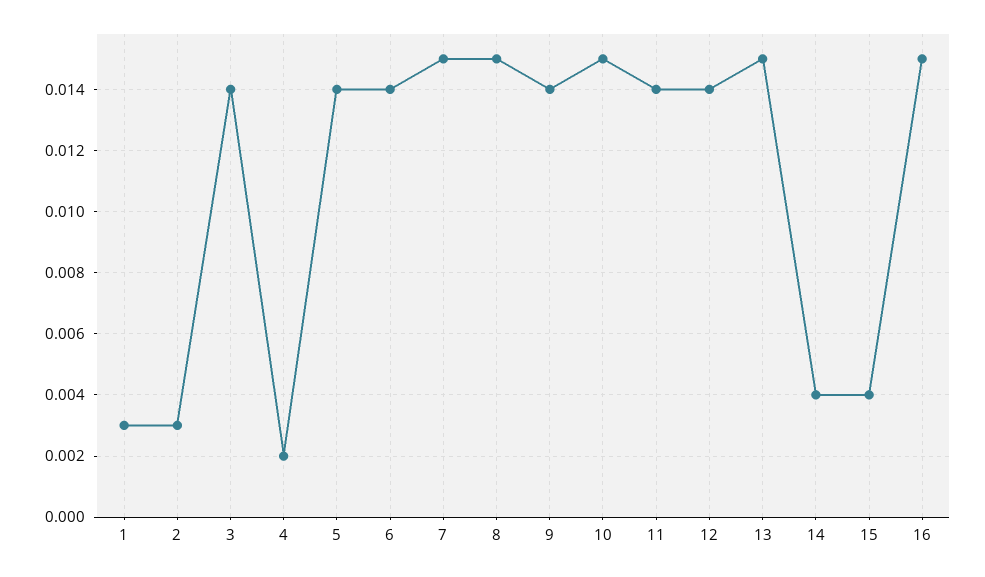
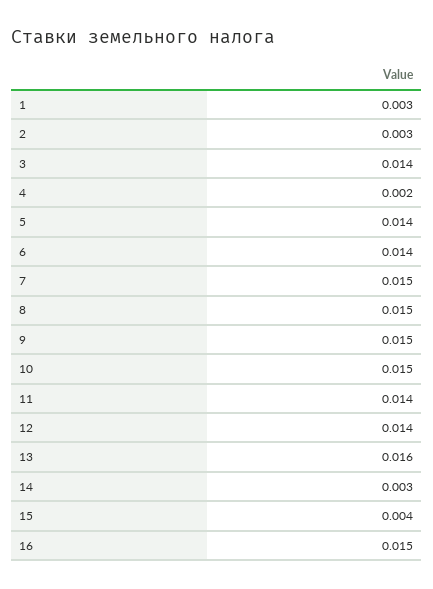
  {
    "1": 0.003,
    "2": 0.003,
    "3": 0.014,
    "4": 0.002,
    "5": 0.014,
    "6": 0.014,
    "7": 0.015,
    "8": 0.015,
-   "9": 0.014,
+   "9": 0.015,
    "10": 0.015,
    "11": 0.014,
    "12": 0.014,
-   "13": 0.015,
+   "13": 0.016,
-   "14": 0.004,
+   "14": 0.003,
    "15": 0.004,
    "16": 0.015
  }

